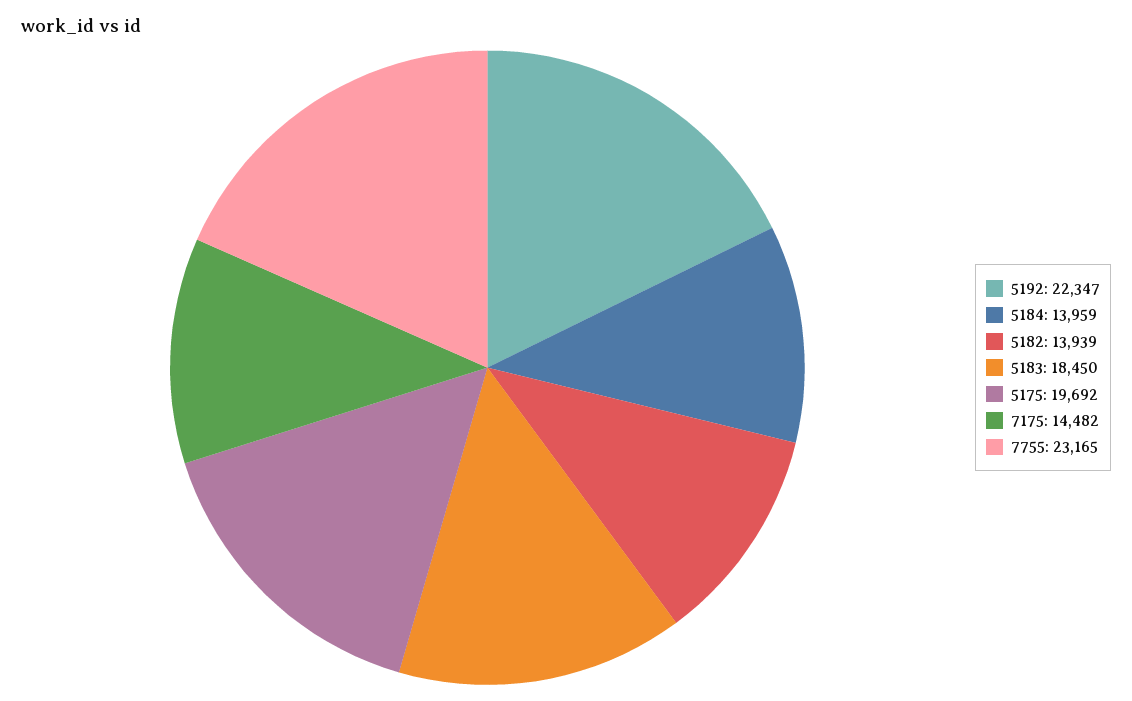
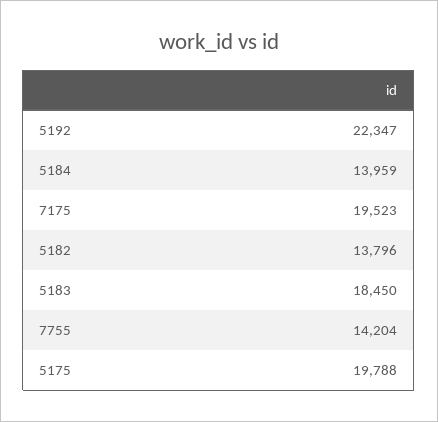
  {
    "5192": 22347,
    "5184": 13959,
-   "5182": 13939,
+   "5182": 13796,
    "5183": 18450,
-   "5175": 19692,
+   "5175": 19788,
-   "7175": 14482,
+   "7175": 19523,
-   "7755": 23165
+   "7755": 14204
  }

